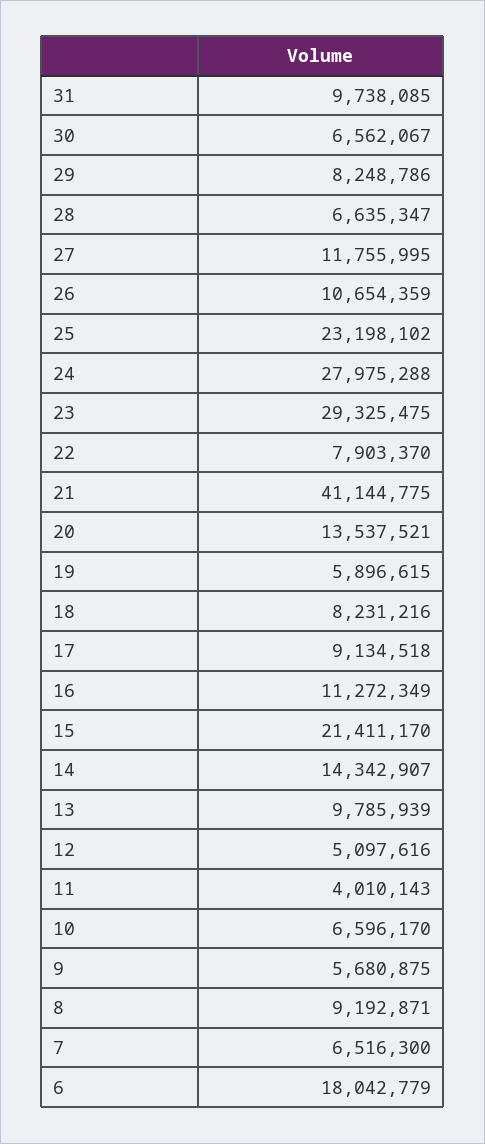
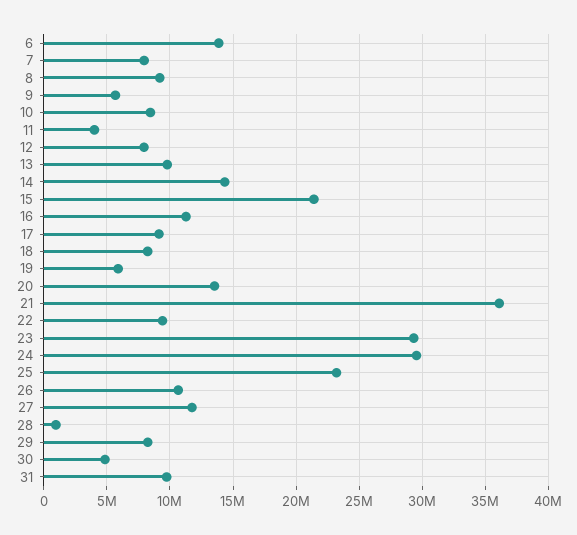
  {
    "31": 9738085,
-   "30": 6562067,
+   "30": 5000000,
    "29": 8248786,
-   "28": 6635347,
+   "28": 1000000,
    "27": 11755995,
    "26": 10654359,
    "25": 23198102,
-   "24": 27975288,
+   "24": 29500000,
    "23": 29325475,
-   "22": 7903370,
+   "22": 9500000,
-   "21": 41144775,
+   "21": 36000000,
    "20": 13537521,
    "19": 5896615,
    "18": 8231216,
    "17": 9134518,
    "16": 11272349,
    "15": 21411170,
    "14": 14342907,
    "13": 9785939,
-   "12": 5097616,
+   "12": 8000000,
    "11": 4010143,
-   "10": 6596170,
+   "10": 8500000,
    "9": 5680875,
    "8": 9192871,
-   "7": 6516300,
+   "7": 8000000,
-   "6": 18042779
+   "6": 14000000
  }

